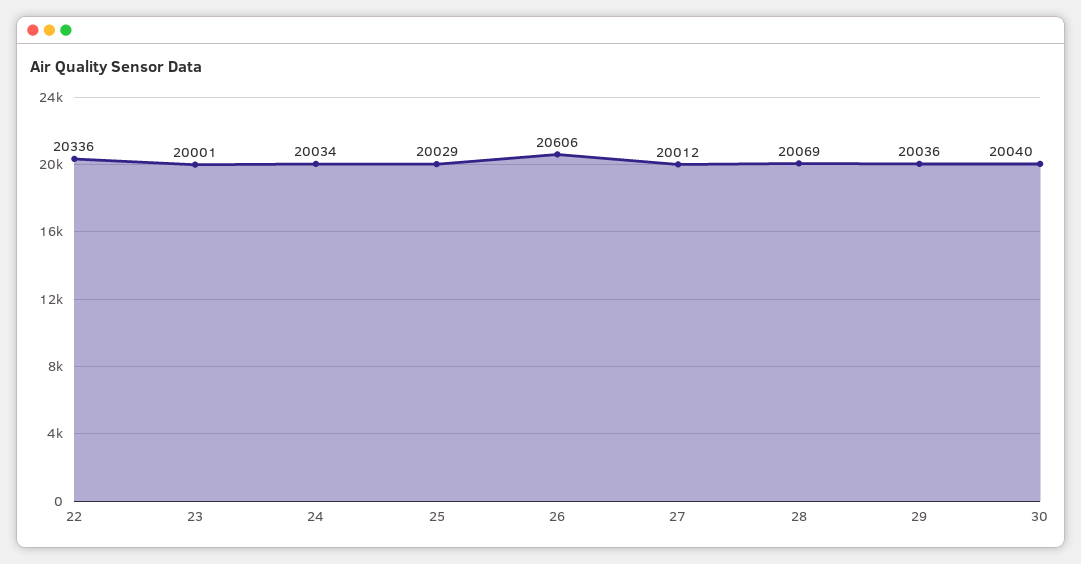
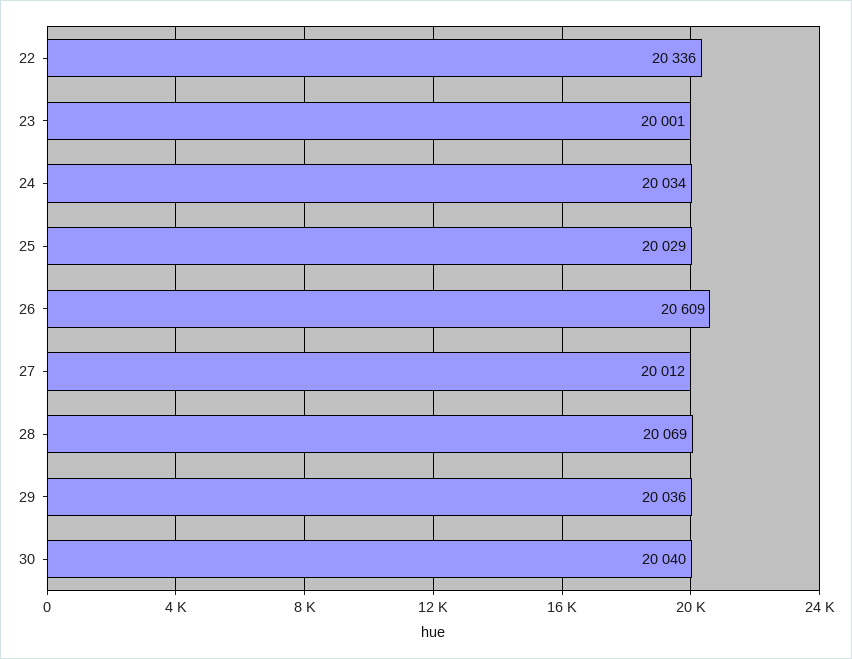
  {
    "22": 20336,
    "23": 20001,
    "24": 20034,
    "25": 20029,
-   "26": 20606,
+   "26": 20609,
    "27": 20012,
    "28": 20069,
    "29": 20036,
    "30": 20040
  }

